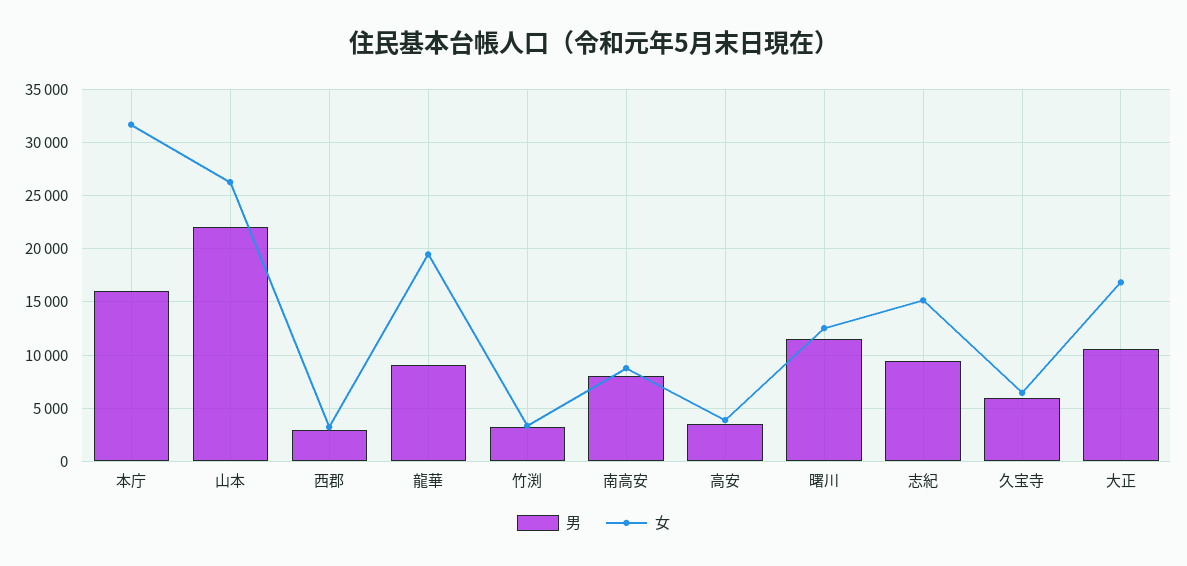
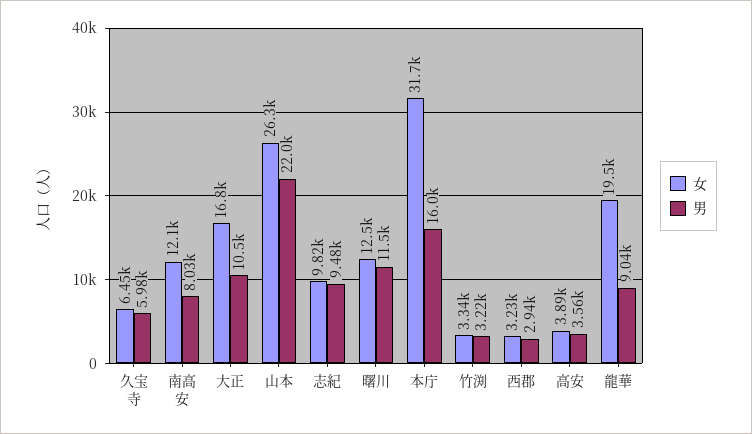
  {
    "男": {
      "本庁": 16000,
      "山本": 22000,
      "西郡": 2940,
      "龍華": 9040,
      "竹渕": 3220,
      "南高安": 8030,
      "高安": 3560,
      "曙川": 11500,
      "志紀": 9480,
      "久宝寺": 5980,
      "大正": 10500
    },
    "女": {
      "本庁": 31700,
      "山本": 26300,
      "西郡": 3230,
      "龍華": 19500,
      "竹渕": 3340,
-     "南高安": 9000,
+     "南高安": 12100,
      "高安": 3890,
      "曙川": 12500,
-     "志紀": 15000,
+     "志紀": 9820,
      "久宝寺": 6450,
      "大正": 16800
    }
  }

